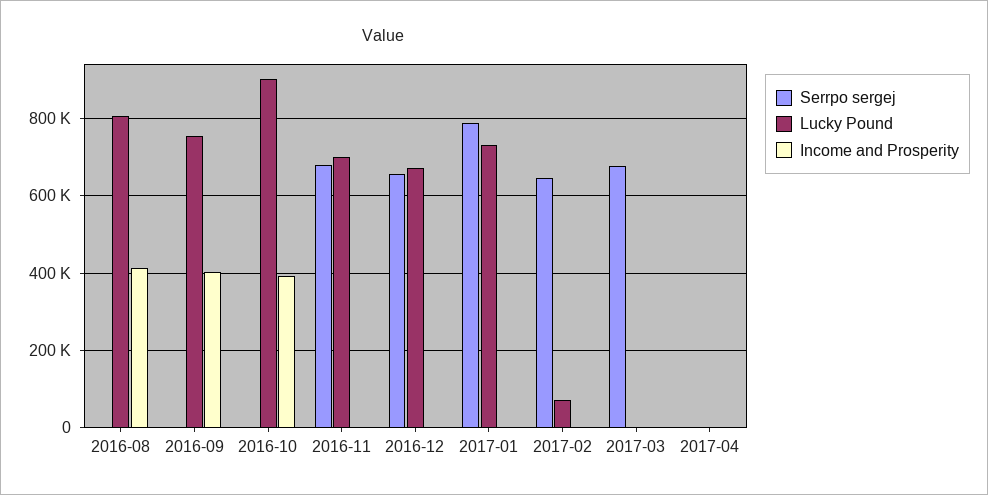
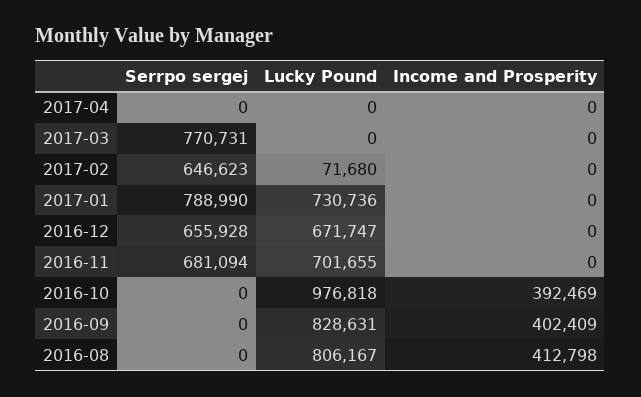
  {
    "Serrpo sergej": {
      "2016-08": 0,
      "2016-09": 0,
      "2016-10": 0,
      "2016-11": 681094,
      "2016-12": 655928,
      "2017-01": 788990,
      "2017-02": 646623,
-     "2017-03": 680000,
+     "2017-03": 770731,
      "2017-04": 0
    },
    "Lucky Pound": {
      "2016-08": 806167,
-     "2016-09": 760000,
+     "2016-09": 828631,
-     "2016-10": 900000,
+     "2016-10": 976818,
      "2016-11": 701655,
      "2016-12": 671747,
      "2017-01": 730736,
      "2017-02": 71680,
      "2017-03": 0,
      "2017-04": 0
    },
    "Income and Prosperity": {
      "2016-08": 412798,
      "2016-09": 402409,
      "2016-10": 392469,
      "2016-11": 0,
      "2016-12": 0,
      "2017-01": 0,
      "2017-02": 0,
      "2017-03": 0,
      "2017-04": 0
    }
  }

